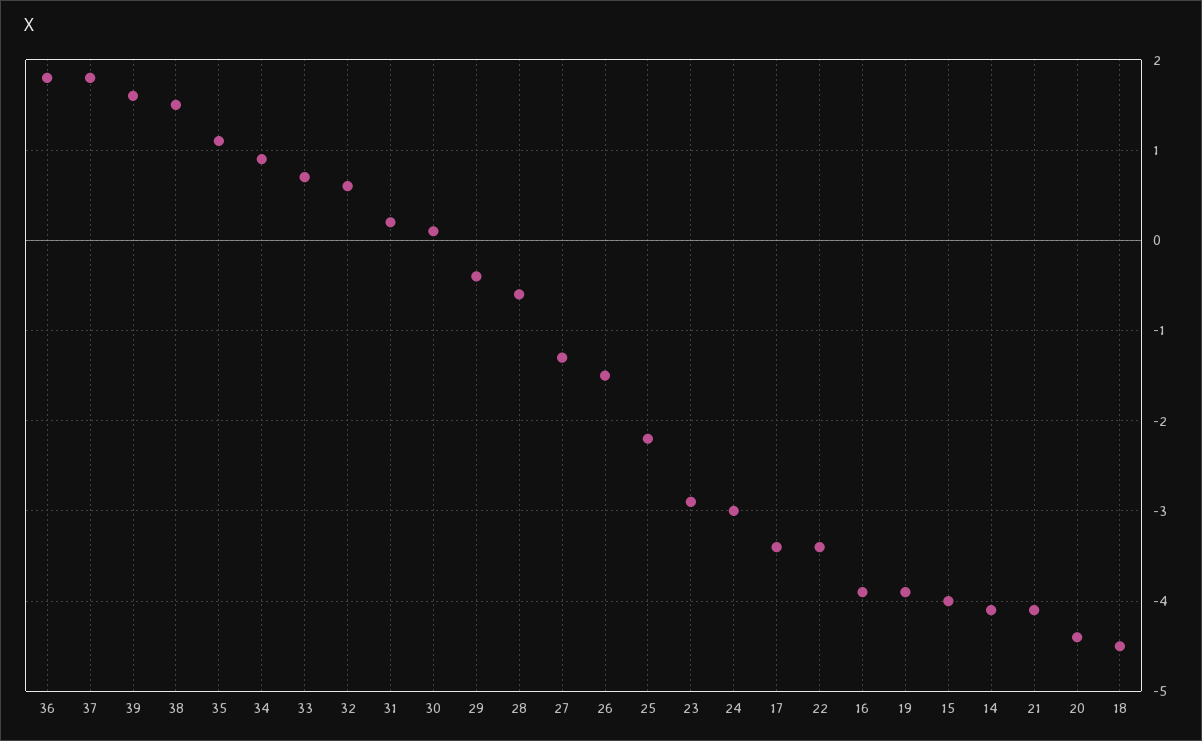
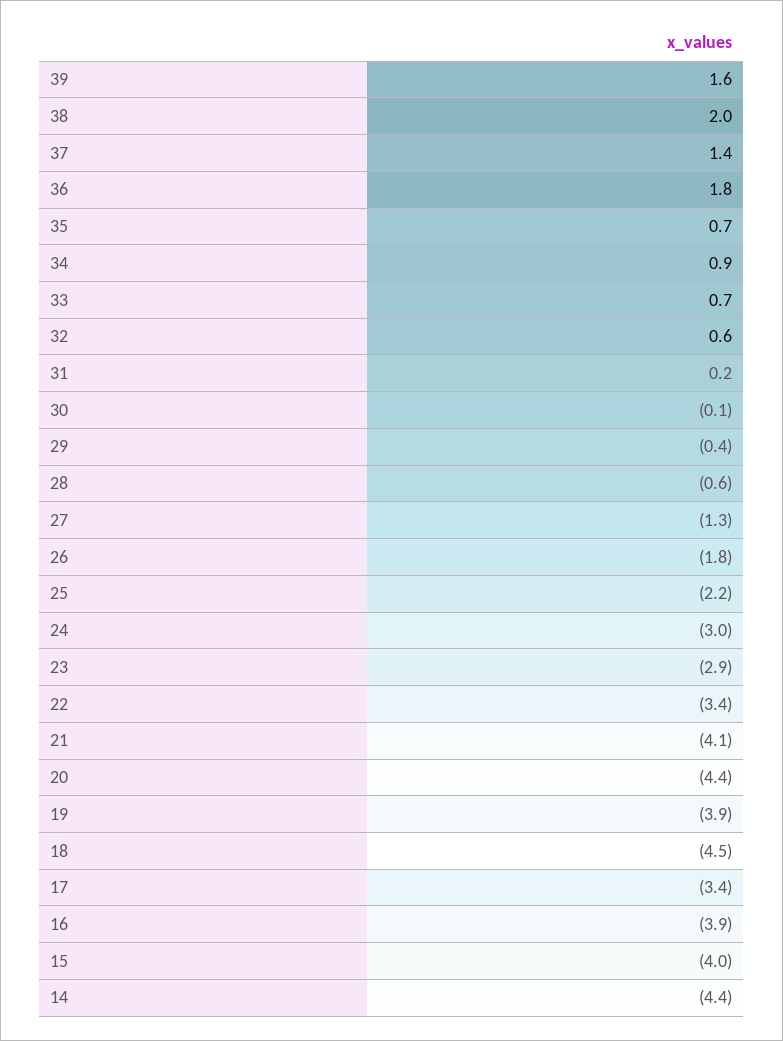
  {
    "36": 1.8,
-   "37": 1.8,
+   "37": 1.4,
    "39": 1.6,
-   "38": 1.5,
+   "38": 2,
-   "35": 1.1,
+   "35": 0.7,
    "34": 0.9,
    "33": 0.7,
    "32": 0.6,
    "31": 0.2,
-   "30": 0.1,
+   "30": -0.1,
    "29": -0.4,
    "28": -0.6,
    "27": -1.3,
-   "26": -1.5,
+   "26": -1.8,
    "25": -2.2,
    "23": -2.9,
    "24": -3,
    "17": -3.4,
    "22": -3.4,
    "16": -3.9,
    "19": -3.9,
    "15": -4,
-   "14": -4.1,
+   "14": -4.4,
    "21": -4.1,
    "20": -4.4,
    "18": -4.5
  }

